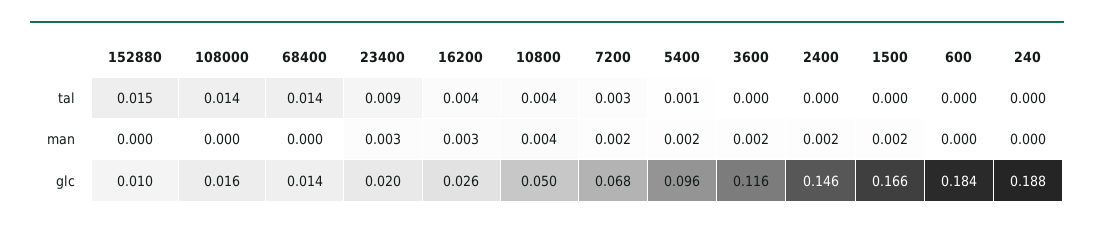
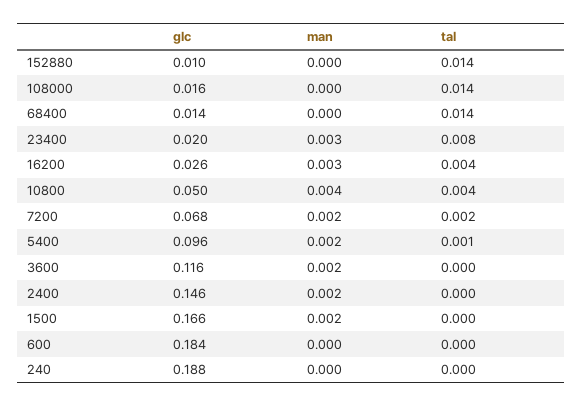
  {
    "152880": {
-     "tal": 0.015,
+     "tal": 0.014,
      "man": 0,
      "glc": 0.01
    },
    "108000": {
      "tal": 0.014,
      "man": 0,
      "glc": 0.016
    },
    "68400": {
      "tal": 0.014,
      "man": 0,
      "glc": 0.014
    },
    "23400": {
-     "tal": 0.009,
+     "tal": 0.008,
      "man": 0.003,
      "glc": 0.02
    },
    "16200": {
      "tal": 0.004,
      "man": 0.003,
      "glc": 0.026
    },
    "10800": {
      "tal": 0.004,
      "man": 0.004,
      "glc": 0.05
    },
    "7200": {
-     "tal": 0.003,
+     "tal": 0.002,
      "man": 0.002,
      "glc": 0.068
    },
    "5400": {
      "tal": 0.001,
      "man": 0.002,
      "glc": 0.096
    },
    "3600": {
      "tal": 0,
      "man": 0.002,
      "glc": 0.116
    },
    "2400": {
      "tal": 0,
      "man": 0.002,
      "glc": 0.146
    },
    "1500": {
      "tal": 0,
      "man": 0.002,
      "glc": 0.166
    },
    "600": {
      "tal": 0,
      "man": 0,
      "glc": 0.184
    },
    "240": {
      "tal": 0,
      "man": 0,
      "glc": 0.188
    }
  }

